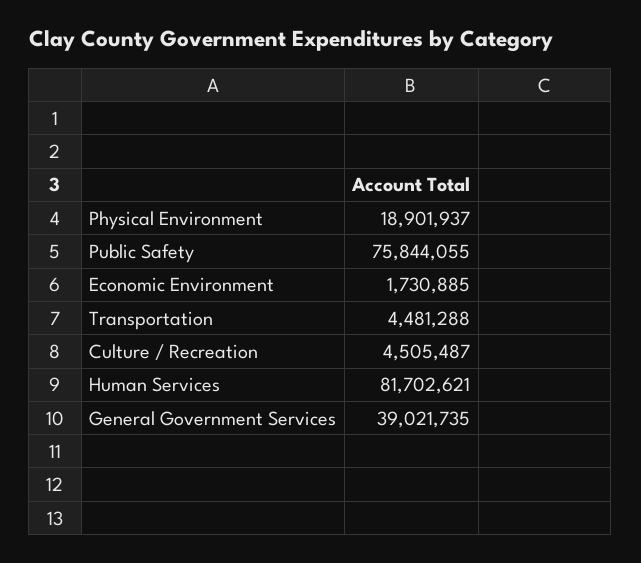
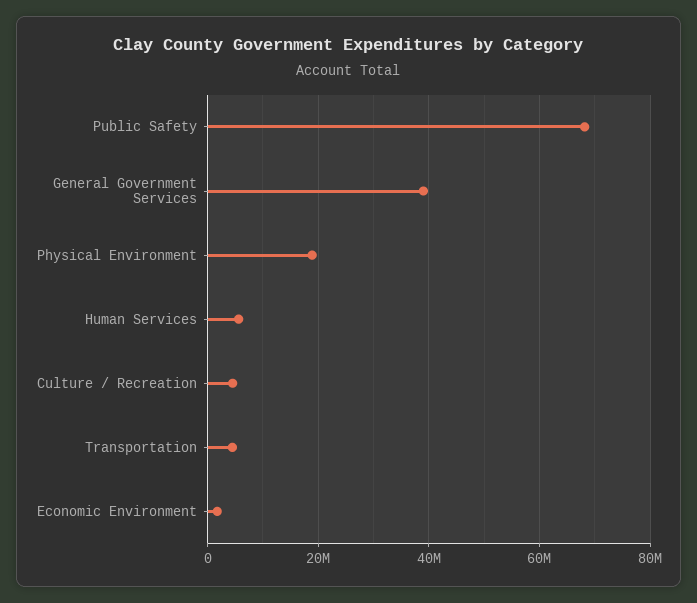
  {
    "Physical Environment": 18901937,
-   "Public Safety": 75844055,
+   "Public Safety": 68000000,
    "Economic Environment": 1730885,
    "Transportation": 4481288,
    "Culture / Recreation": 4505487,
-   "Human Services": 81702621,
+   "Human Services": 6000000,
    "General Government Services": 39021735
  }

